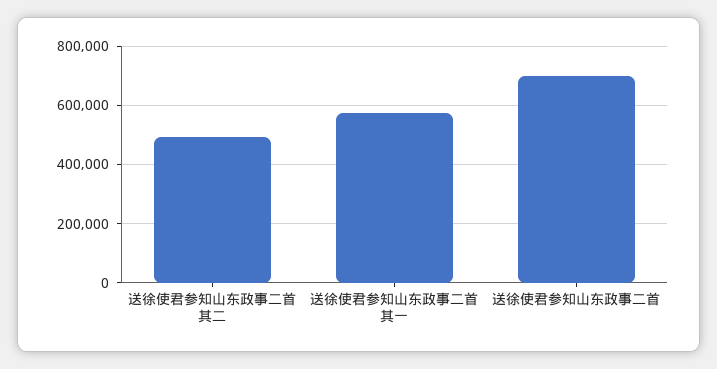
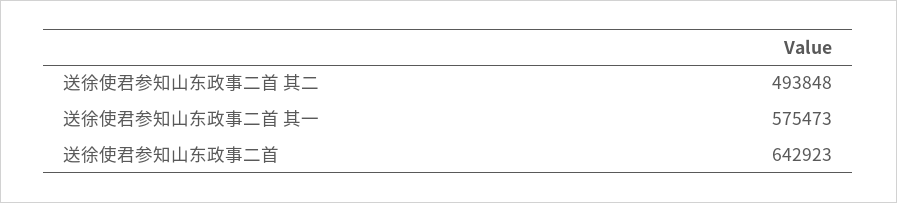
  {
    "送徐使君参知山东政事二首 其二": 493848,
    "送徐使君参知山东政事二首 其一": 575473,
-   "送徐使君参知山东政事二首": 700000
+   "送徐使君参知山东政事二首": 642923
  }

